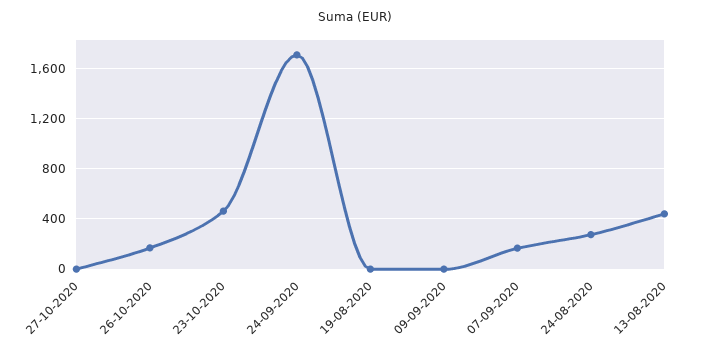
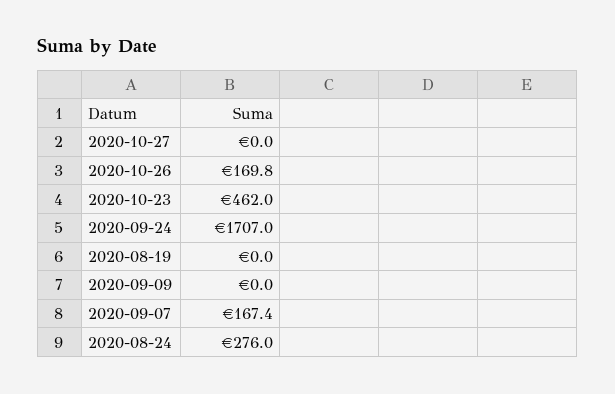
  {
    "27-10-2020": 0,
    "26-10-2020": 169.8,
    "23-10-2020": 462,
    "24-09-2020": 1707,
    "19-08-2020": 0,
    "09-09-2020": 0,
    "07-09-2020": 167.4,
-   "24-08-2020": 276,
+   "24-08-2020": 276
-   "13-08-2020": 450
  }

